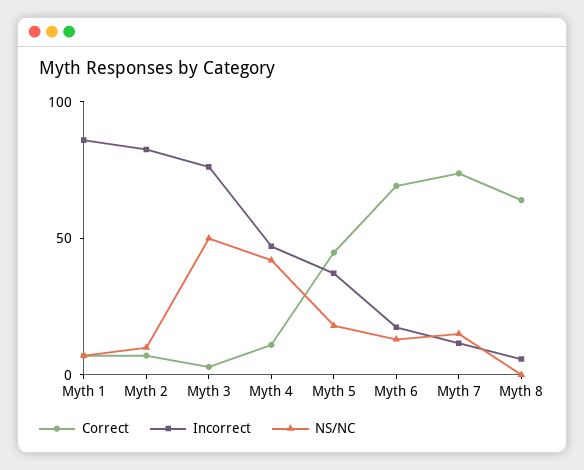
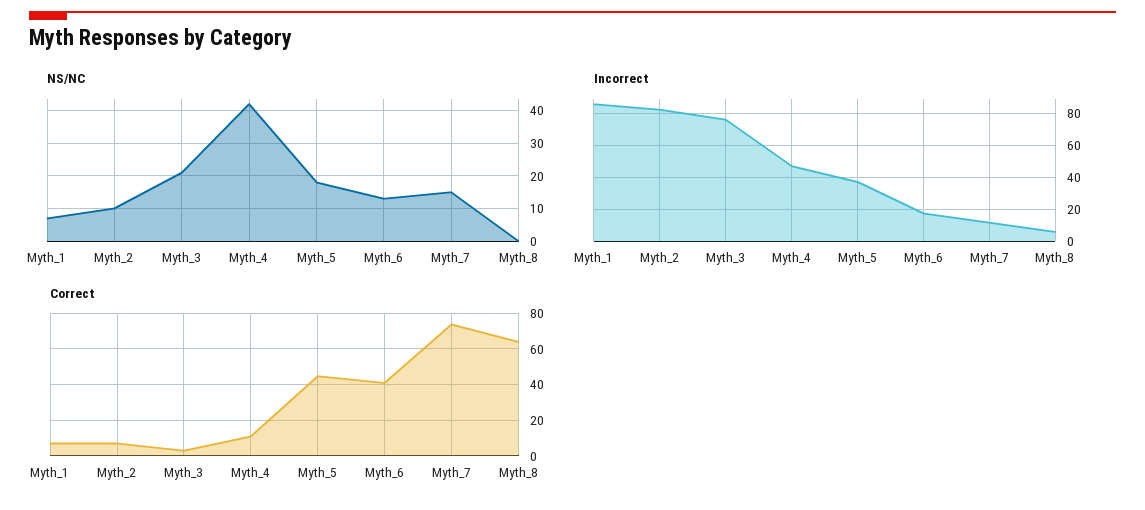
  {
    "Correct": {
      "Myth 1": 5,
      "Myth 2": 5,
      "Myth 3": 5,
      "Myth 4": 10,
      "Myth 5": 45,
-     "Myth 6": 70,
+     "Myth 6": 40,
      "Myth 7": 75,
      "Myth 8": 65
    },
    "Incorrect": {
      "Myth 1": 85,
      "Myth 2": 85,
      "Myth 3": 75,
      "Myth 4": 45,
      "Myth 5": 35,
      "Myth 6": 15,
      "Myth 7": 10,
      "Myth 8": 5
    },
    "NS/NC": {
      "Myth 1": 5,
      "Myth 2": 10,
-     "Myth 3": 50,
+     "Myth 3": 20,
      "Myth 4": 40,
      "Myth 5": 20,
      "Myth 6": 15,
      "Myth 7": 15,
      "Myth 8": 0
    }
  }

